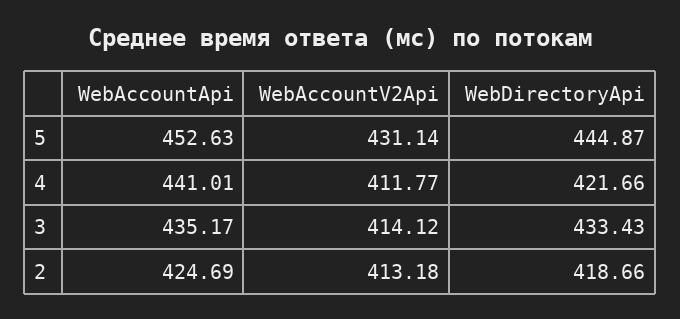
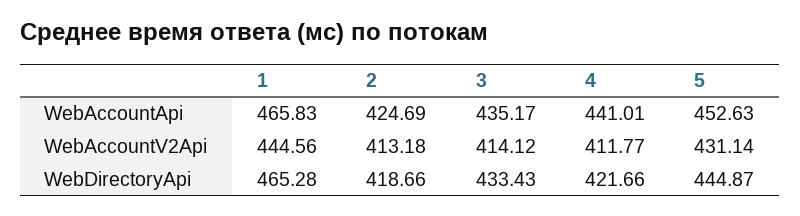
  {
    "WebAccountApi": {
      "5": 452.63,
      "4": 441.01,
      "3": 435.17,
-     "2": 424.69
+     "2": 424.69,
+     "1": 465.83
    },
    "WebAccountV2Api": {
      "5": 431.14,
      "4": 411.77,
      "3": 414.12,
-     "2": 413.18
+     "2": 413.18,
+     "1": 444.56
    },
    "WebDirectoryApi": {
      "5": 444.87,
      "4": 421.66,
      "3": 433.43,
-     "2": 418.66
+     "2": 418.66,
+     "1": 465.28
    }
  }

